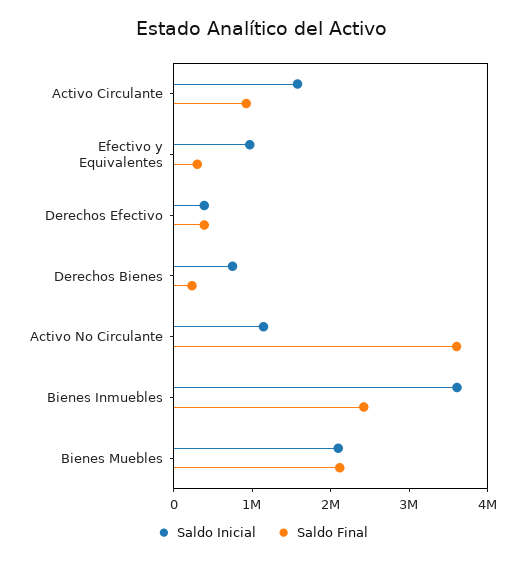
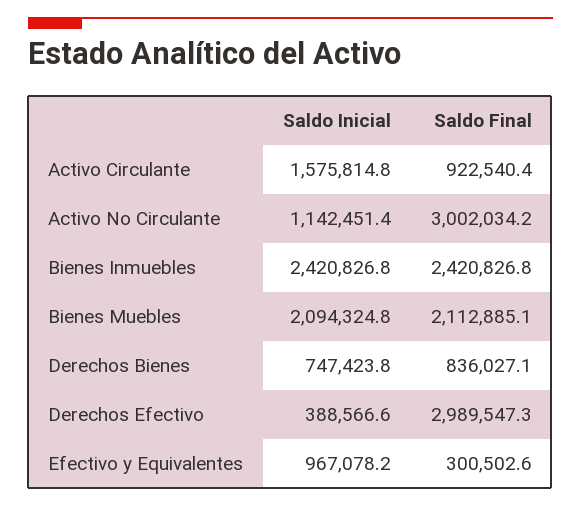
  {
    "Saldo Inicial": {
      "Activo Circulante": 1575814.8,
      "Efectivo y Equivalentes": 967078.2,
      "Derechos Efectivo": 388566.6,
      "Derechos Bienes": 747423.8,
      "Activo No Circulante": 1142451.4,
-     "Bienes Inmuebles": 3600000,
+     "Bienes Inmuebles": 2420826.8,
      "Bienes Muebles": 2094324.8
    },
    "Saldo Final": {
      "Activo Circulante": 922540.4,
      "Efectivo y Equivalentes": 300502.6,
-     "Derechos Efectivo": 400000,
+     "Derechos Efectivo": 2989547.3,
-     "Derechos Bienes": 200000,
+     "Derechos Bienes": 836027.1,
-     "Activo No Circulante": 3600000,
+     "Activo No Circulante": 3002034.2,
      "Bienes Inmuebles": 2420826.8,
      "Bienes Muebles": 2112885.1
    }
  }

